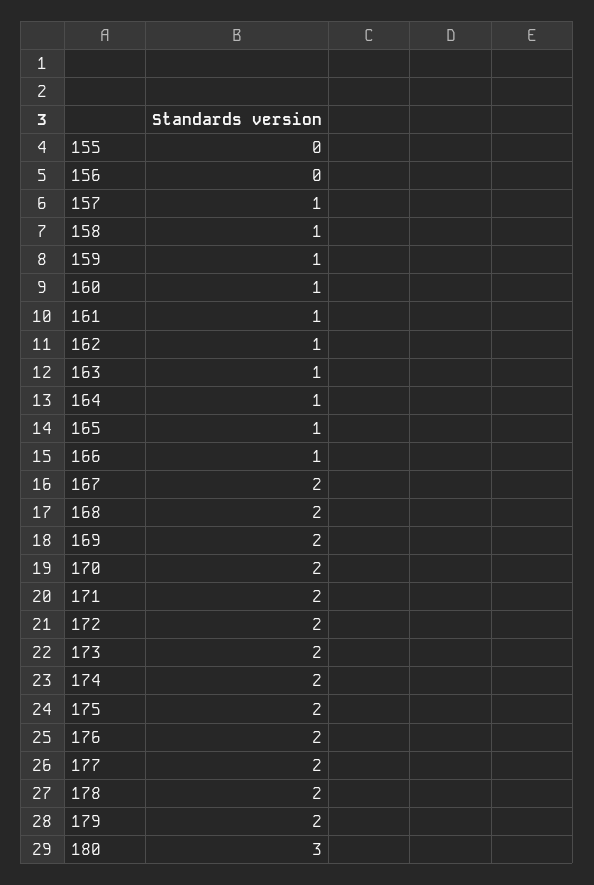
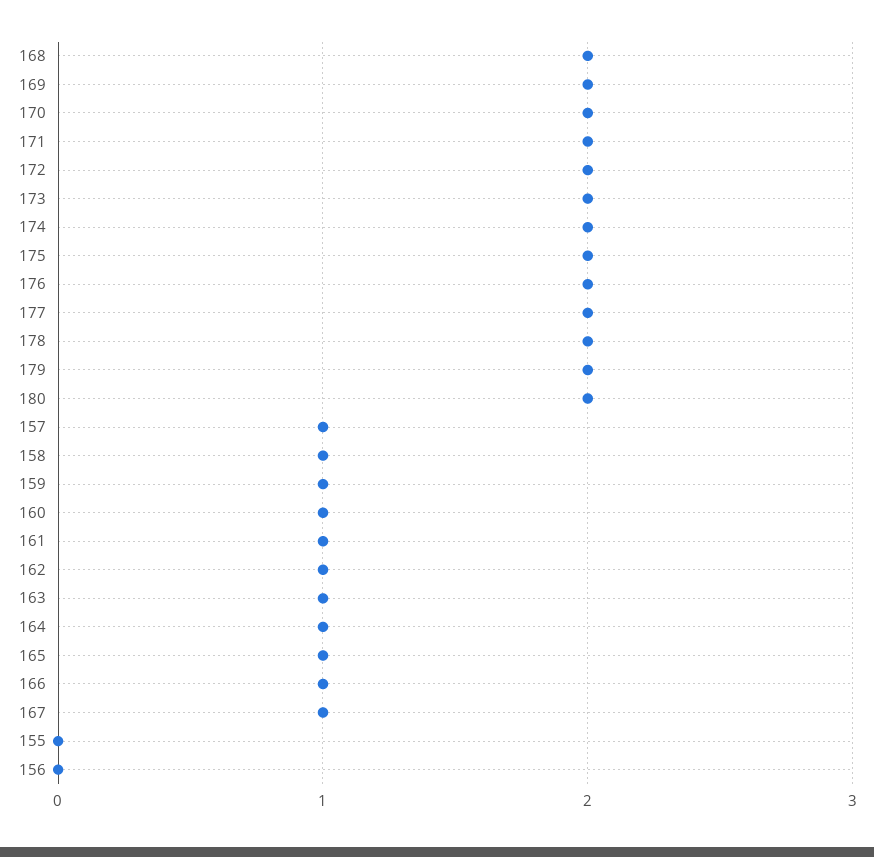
  {
    "155": 0,
    "156": 0,
    "157": 1,
    "158": 1,
    "159": 1,
    "160": 1,
    "161": 1,
    "162": 1,
    "163": 1,
    "164": 1,
    "165": 1,
    "166": 1,
-   "167": 2,
+   "167": 1,
    "168": 2,
    "169": 2,
    "170": 2,
    "171": 2,
    "172": 2,
    "173": 2,
    "174": 2,
    "175": 2,
    "176": 2,
    "177": 2,
    "178": 2,
    "179": 2,
-   "180": 3
+   "180": 2
  }

